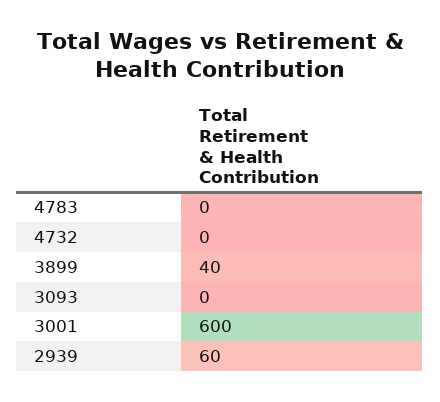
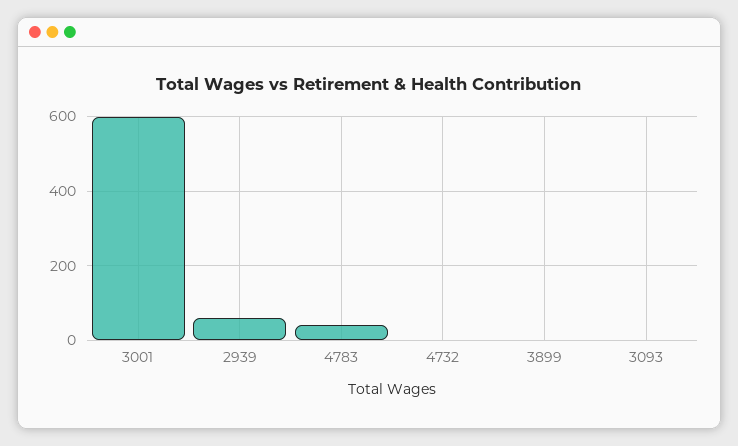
  {
-   "4783": 0,
+   "4783": 40,
    "4732": 0,
-   "3899": 40,
+   "3899": 0,
    "3093": 0,
    "3001": 600,
    "2939": 60
  }

